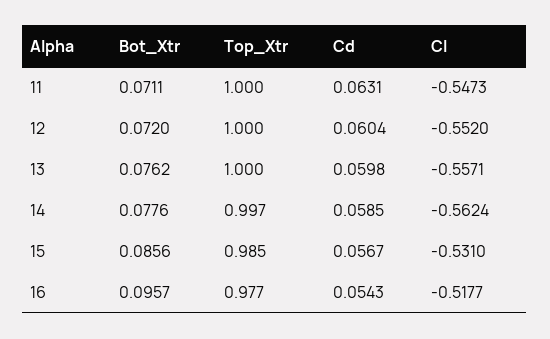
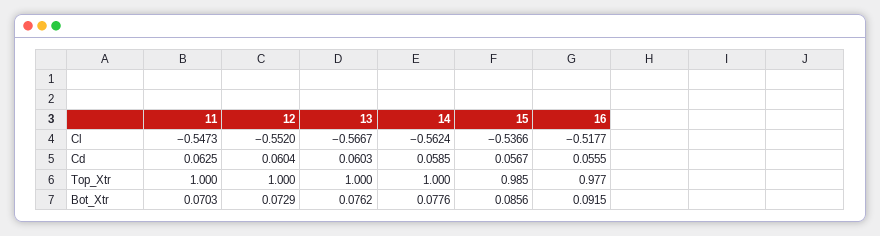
  {
    "Bot_Xtr": {
-     "11": 0.0711,
+     "11": 0.0703,
-     "12": 0.072,
+     "12": 0.0729,
      "13": 0.0762,
      "14": 0.0776,
      "15": 0.0856,
-     "16": 0.0957
+     "16": 0.0915
    },
    "Top_Xtr": {
      "11": 1,
      "12": 1,
      "13": 1,
-     "14": 0.997,
+     "14": 1,
      "15": 0.985,
      "16": 0.977
    },
    "Cd": {
-     "11": 0.0631,
+     "11": 0.0625,
      "12": 0.0604,
-     "13": 0.0598,
+     "13": 0.0603,
      "14": 0.0585,
      "15": 0.0567,
-     "16": 0.0543
+     "16": 0.0555
    },
    "Cl": {
      "11": -0.5473,
      "12": -0.552,
-     "13": -0.5571,
+     "13": -0.5667,
      "14": -0.5624,
-     "15": -0.531,
+     "15": -0.5366,
      "16": -0.5177
    }
  }

